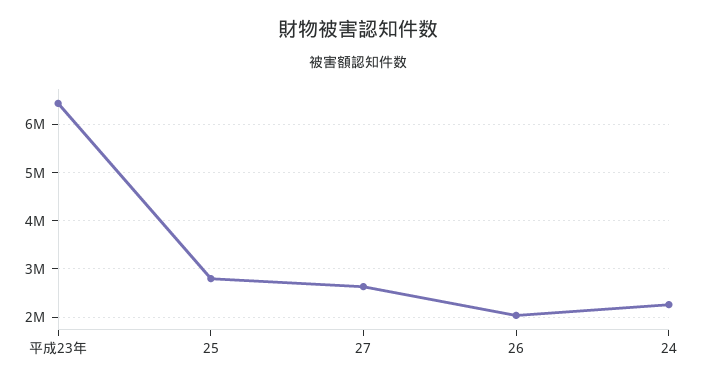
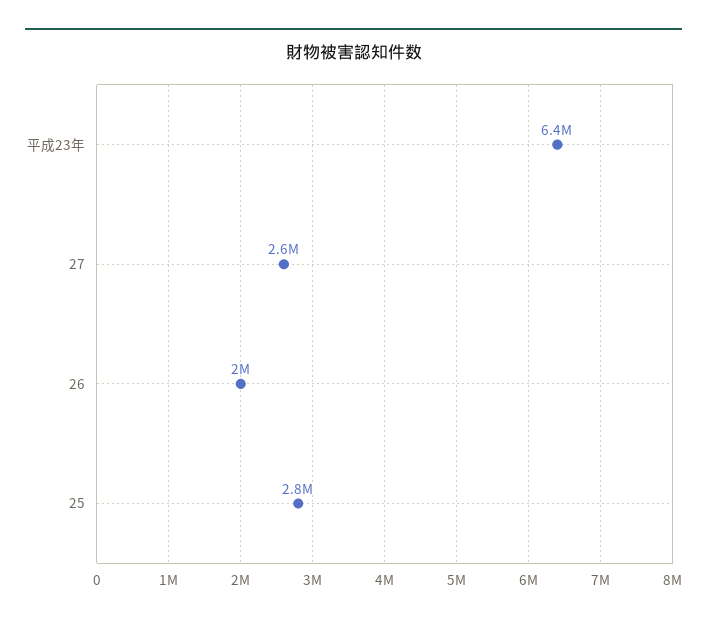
  {
    "平成23年": 6400000,
    "25": 2800000,
    "27": 2600000,
-   "26": 2000000,
+   "26": 2000000
-   "24": 2200000
  }

